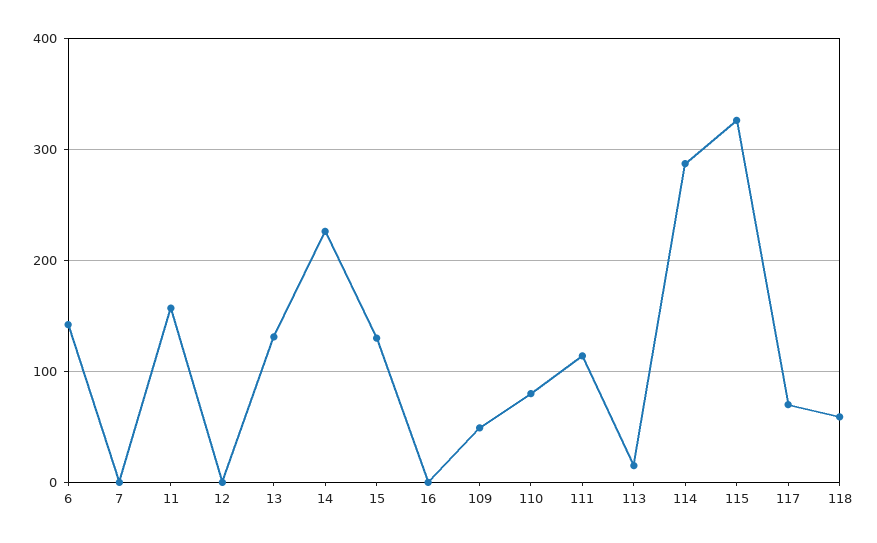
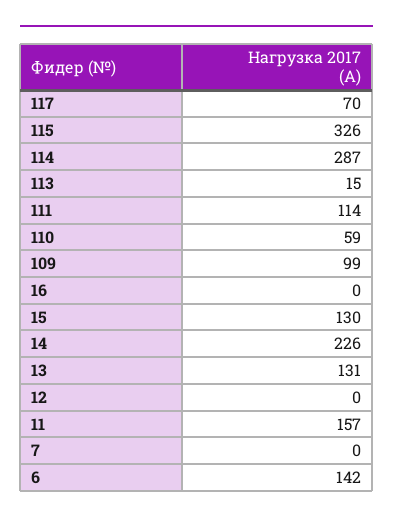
  {
    "6": 142,
    "7": 0,
    "11": 157,
    "12": 0,
    "13": 131,
    "14": 226,
    "15": 130,
    "16": 0,
-   "109": 50,
+   "109": 99,
-   "110": 80,
+   "110": 59,
    "111": 114,
    "113": 15,
    "114": 287,
    "115": 326,
-   "117": 70,
+   "117": 70
-   "118": 60
  }

